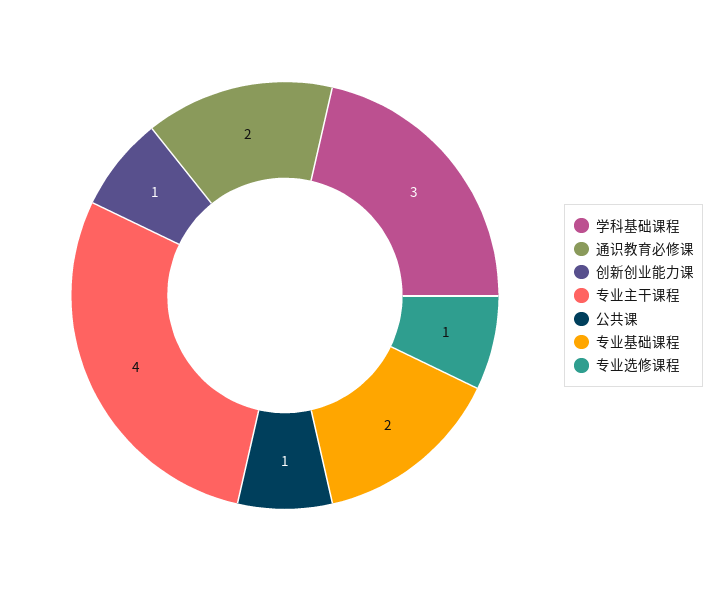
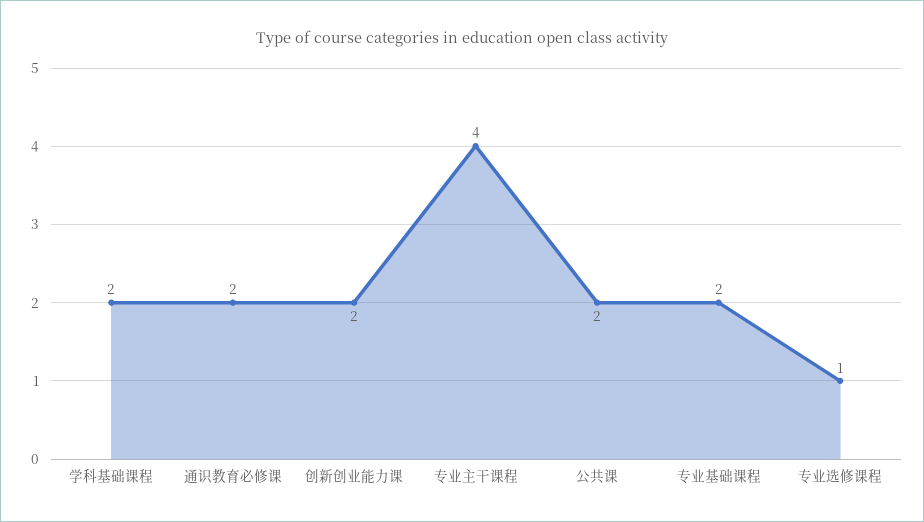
  {
-   "学科基础课程": 3,
+   "学科基础课程": 2,
    "通识教育必修课": 2,
-   "创新创业能力课": 1,
+   "创新创业能力课": 2,
    "专业主干课程": 4,
-   "公共课": 1,
+   "公共课": 2,
    "专业基础课程": 2,
    "专业选修课程": 1
  }

